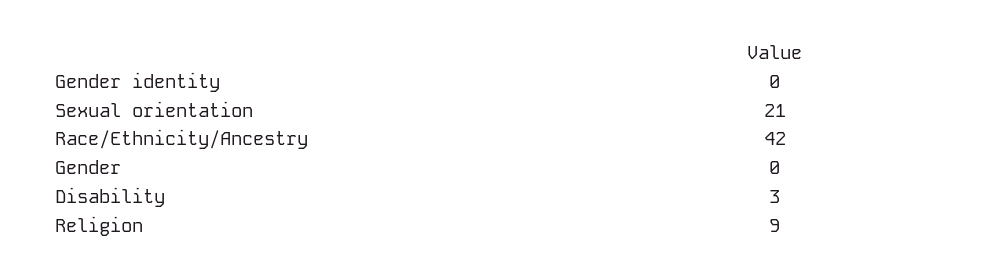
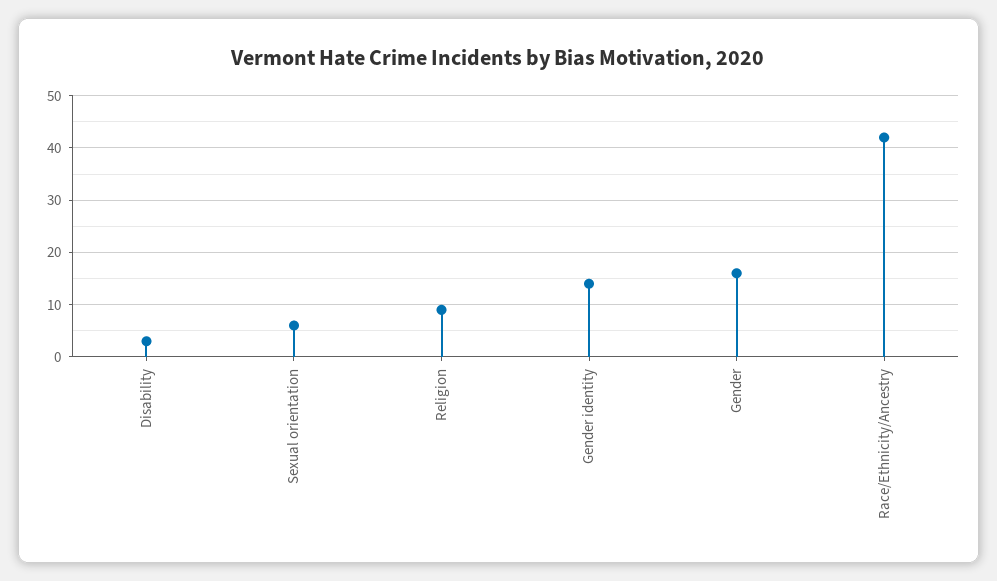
  {
-   "Gender identity": 0,
+   "Gender identity": 15,
-   "Sexual orientation": 21,
+   "Sexual orientation": 5,
    "Race/Ethnicity/Ancestry": 42,
-   "Gender": 0,
+   "Gender": 15,
    "Disability": 3,
    "Religion": 9
  }

